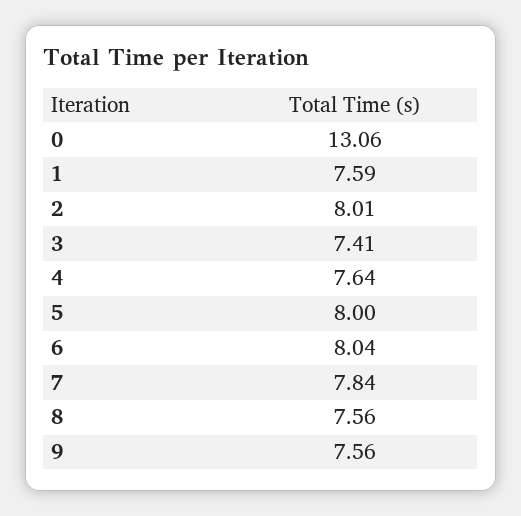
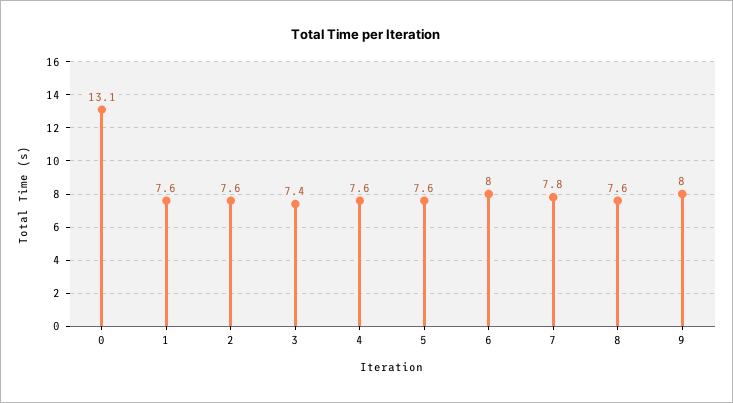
  {
    "0": 13.06,
    "1": 7.59,
-   "2": 8.01,
+   "2": 7.6,
    "3": 7.41,
    "4": 7.64,
-   "5": 8,
+   "5": 7.6,
    "6": 8.04,
    "7": 7.84,
    "8": 7.56,
-   "9": 7.56
+   "9": 8
  }

